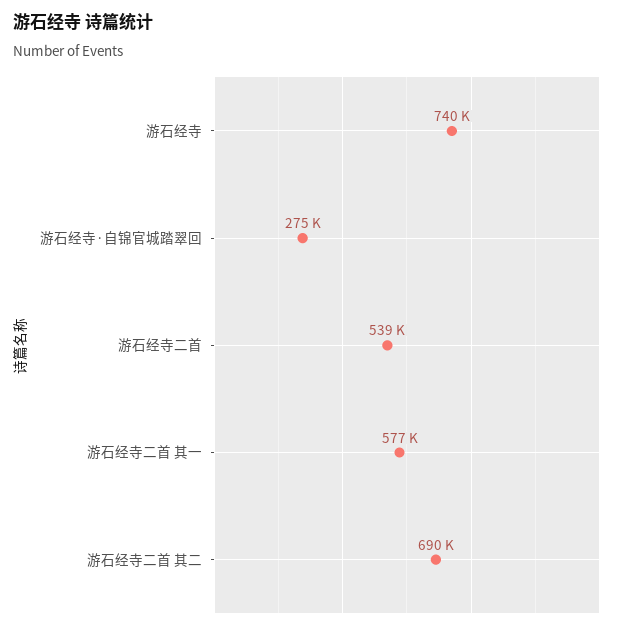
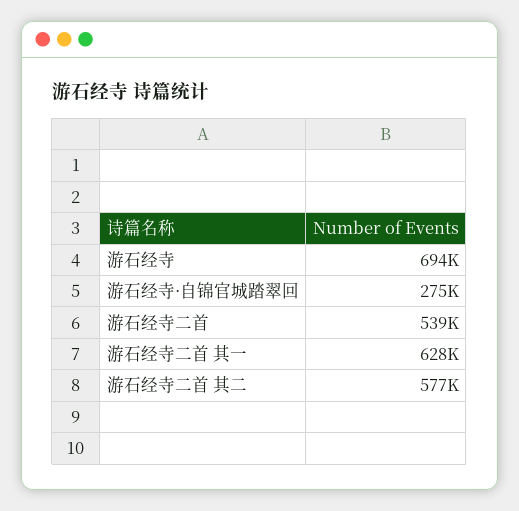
  {
-   "游石经寺": 740000,
+   "游石经寺": 694000,
    "游石经寺·自锦官城踏翠回": 275000,
    "游石经寺二首": 539000,
-   "游石经寺二首 其一": 577000,
+   "游石经寺二首 其一": 628000,
-   "游石经寺二首 其二": 690000
+   "游石经寺二首 其二": 577000
  }

